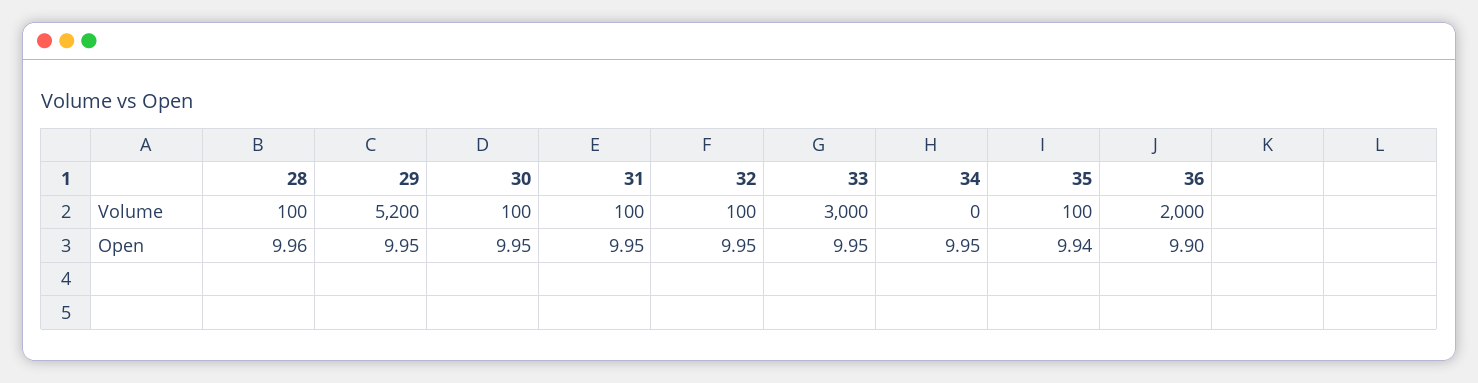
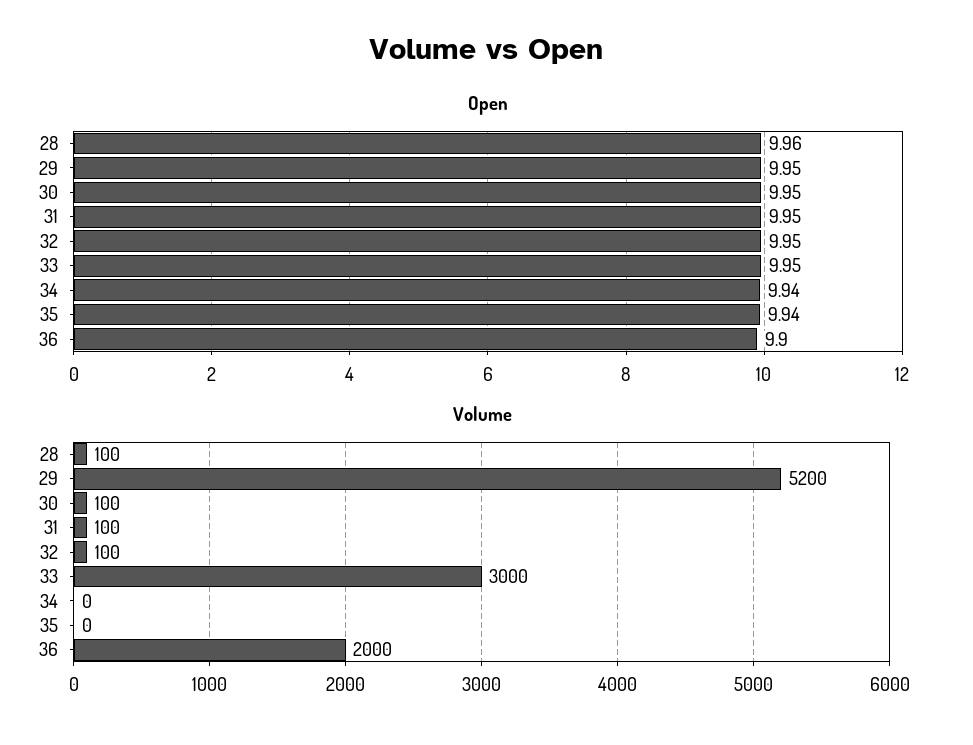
  {
    "Volume": {
      "28": 100,
      "29": 5200,
      "30": 100,
      "31": 100,
      "32": 100,
      "33": 3000,
      "34": 0,
-     "35": 100,
+     "35": 0,
      "36": 2000
    },
    "Open": {
      "28": 9.96,
      "29": 9.95,
      "30": 9.95,
      "31": 9.95,
      "32": 9.95,
      "33": 9.95,
-     "34": 9.95,
+     "34": 9.94,
      "35": 9.94,
      "36": 9.9
    }
  }

